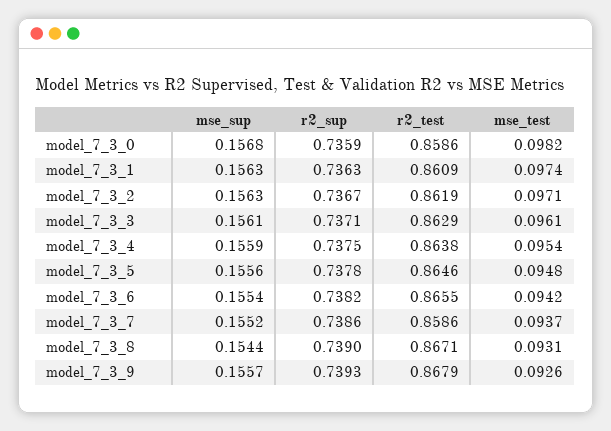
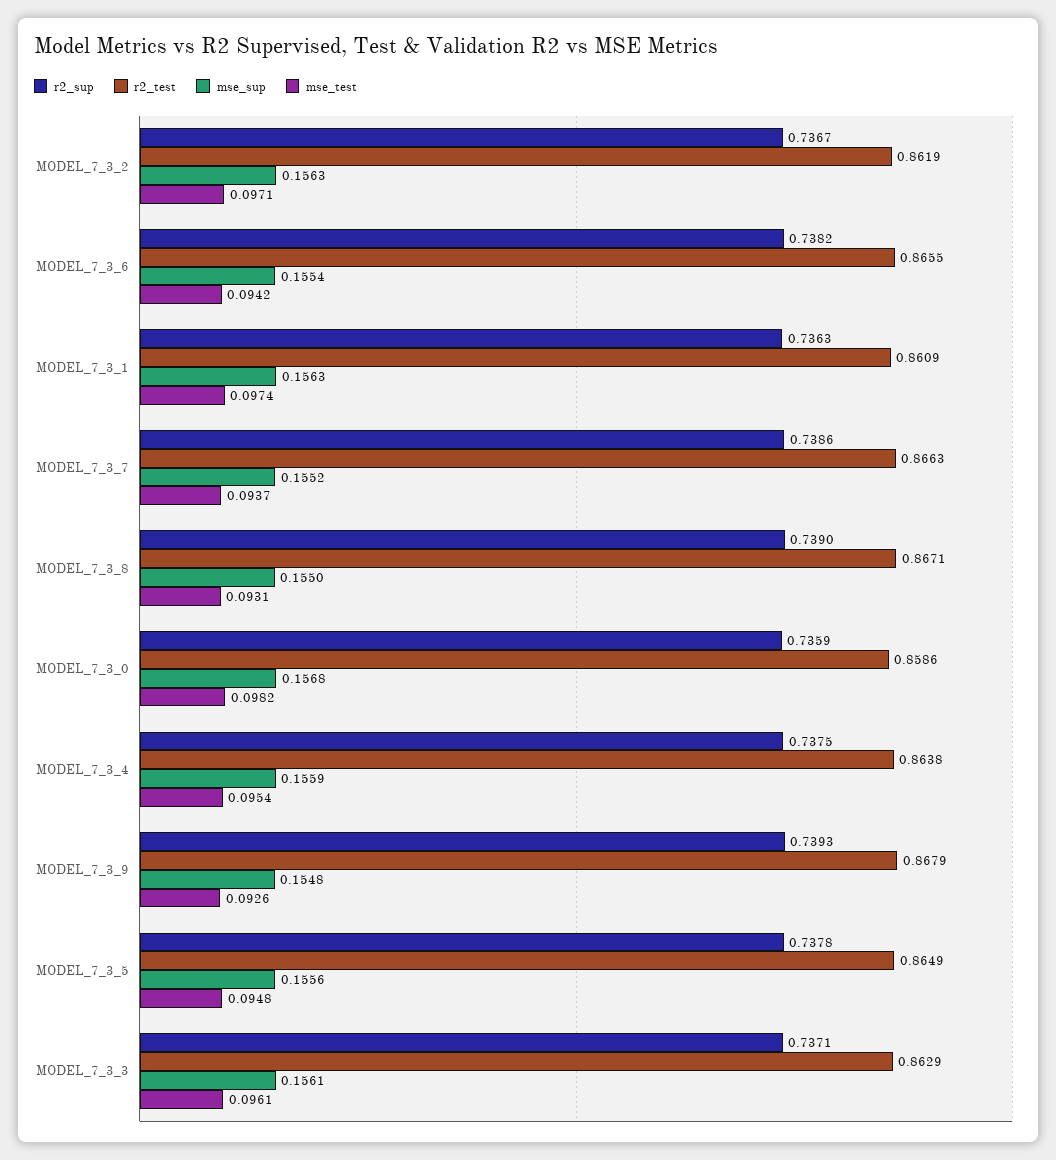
  {
    "mse_sup": {
      "model_7_3_0": 0.1568,
      "model_7_3_1": 0.1563,
      "model_7_3_2": 0.1563,
      "model_7_3_3": 0.1561,
      "model_7_3_4": 0.1559,
      "model_7_3_5": 0.1556,
      "model_7_3_6": 0.1554,
      "model_7_3_7": 0.1552,
-     "model_7_3_8": 0.1544,
+     "model_7_3_8": 0.155,
-     "model_7_3_9": 0.1557
+     "model_7_3_9": 0.1548
    },
    "r2_sup": {
      "model_7_3_0": 0.7359,
      "model_7_3_1": 0.7363,
      "model_7_3_2": 0.7367,
      "model_7_3_3": 0.7371,
      "model_7_3_4": 0.7375,
      "model_7_3_5": 0.7378,
      "model_7_3_6": 0.7382,
      "model_7_3_7": 0.7386,
      "model_7_3_8": 0.739,
      "model_7_3_9": 0.7393
    },
    "r2_test": {
      "model_7_3_0": 0.8586,
      "model_7_3_1": 0.8609,
      "model_7_3_2": 0.8619,
      "model_7_3_3": 0.8629,
      "model_7_3_4": 0.8638,
-     "model_7_3_5": 0.8646,
+     "model_7_3_5": 0.8649,
      "model_7_3_6": 0.8655,
-     "model_7_3_7": 0.8586,
+     "model_7_3_7": 0.8663,
      "model_7_3_8": 0.8671,
      "model_7_3_9": 0.8679
    },
    "mse_test": {
      "model_7_3_0": 0.0982,
      "model_7_3_1": 0.0974,
      "model_7_3_2": 0.0971,
      "model_7_3_3": 0.0961,
      "model_7_3_4": 0.0954,
      "model_7_3_5": 0.0948,
      "model_7_3_6": 0.0942,
      "model_7_3_7": 0.0937,
      "model_7_3_8": 0.0931,
      "model_7_3_9": 0.0926
    }
  }

